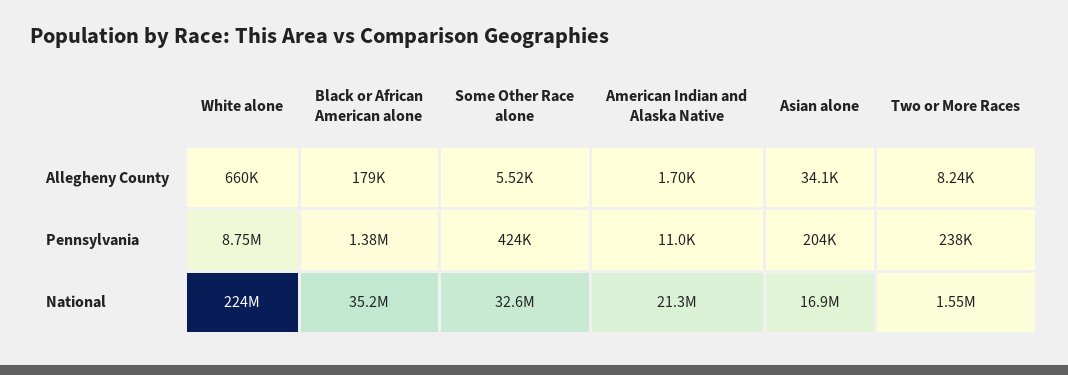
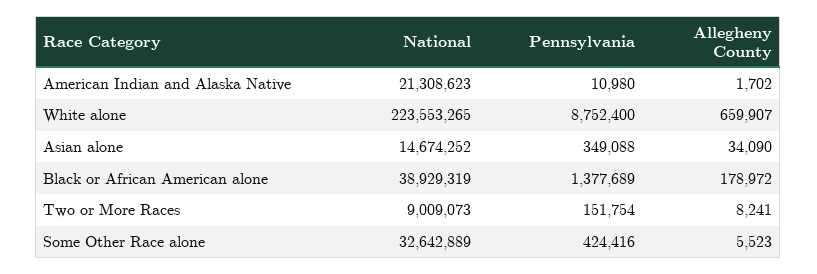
  {
    "White alone": {
      "Allegheny County": 659907,
      "Pennsylvania": 8752400,
      "National": 223553265
    },
    "Black or African American alone": {
      "Allegheny County": 178972,
      "Pennsylvania": 1377689,
-     "National": 35200000
+     "National": 38929319
    },
    "Some Other Race alone": {
      "Allegheny County": 5523,
      "Pennsylvania": 424416,
      "National": 32642889
    },
    "American Indian and Alaska Native": {
      "Allegheny County": 1702,
      "Pennsylvania": 10980,
      "National": 21308623
    },
    "Asian alone": {
      "Allegheny County": 34090,
-     "Pennsylvania": 204000,
+     "Pennsylvania": 349088,
-     "National": 16900000
+     "National": 14674252
    },
    "Two or More Races": {
      "Allegheny County": 8241,
-     "Pennsylvania": 238000,
+     "Pennsylvania": 151754,
-     "National": 1550000
+     "National": 9009073
    }
  }

